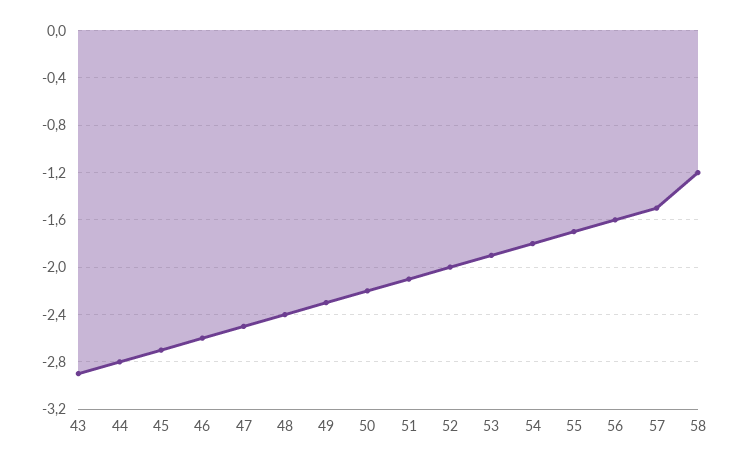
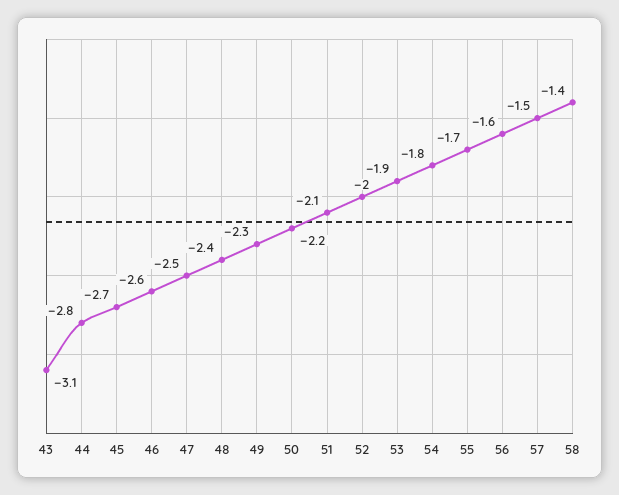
  {
-   "43": -2.9,
+   "43": -3.1,
    "44": -2.8,
    "45": -2.7,
    "46": -2.6,
    "47": -2.5,
    "48": -2.4,
    "49": -2.3,
    "50": -2.2,
    "51": -2.1,
    "52": -2,
    "53": -1.9,
    "54": -1.8,
    "55": -1.7,
    "56": -1.6,
    "57": -1.5,
-   "58": -1.2
+   "58": -1.4
  }

